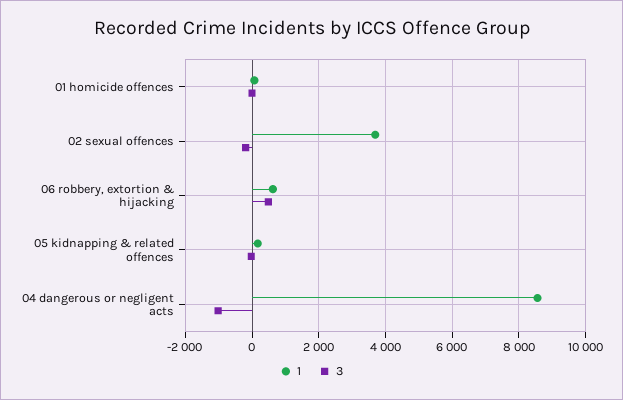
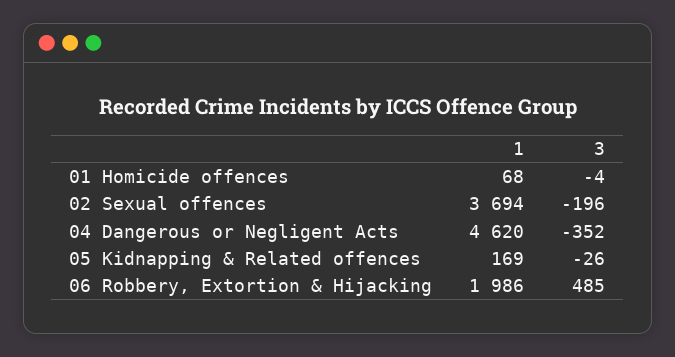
  {
    "1": {
      "01 homicide offences": 68,
      "02 sexual offences": 3694,
-     "06 robbery, extortion & hijacking": 600,
+     "06 robbery, extortion & hijacking": 1986,
      "05 kidnapping & related offences": 169,
-     "04 dangerous or negligent acts": 8600
+     "04 dangerous or negligent acts": 4620
    },
    "3": {
      "01 homicide offences": -4,
      "02 sexual offences": -196,
      "06 robbery, extortion & hijacking": 485,
      "05 kidnapping & related offences": -26,
-     "04 dangerous or negligent acts": -1000
+     "04 dangerous or negligent acts": -352
    }
  }

